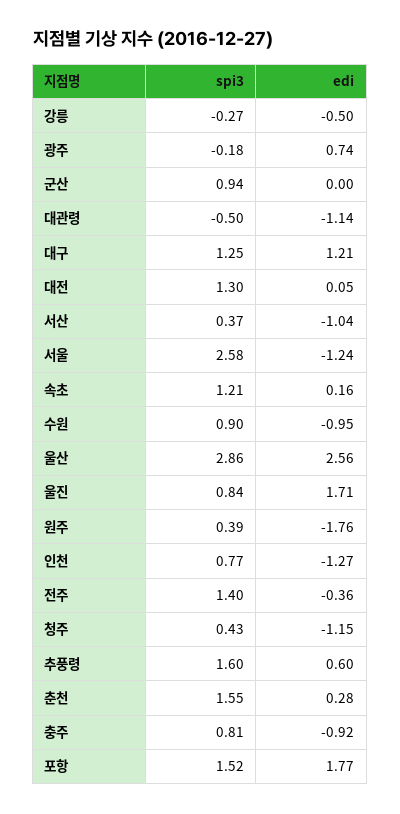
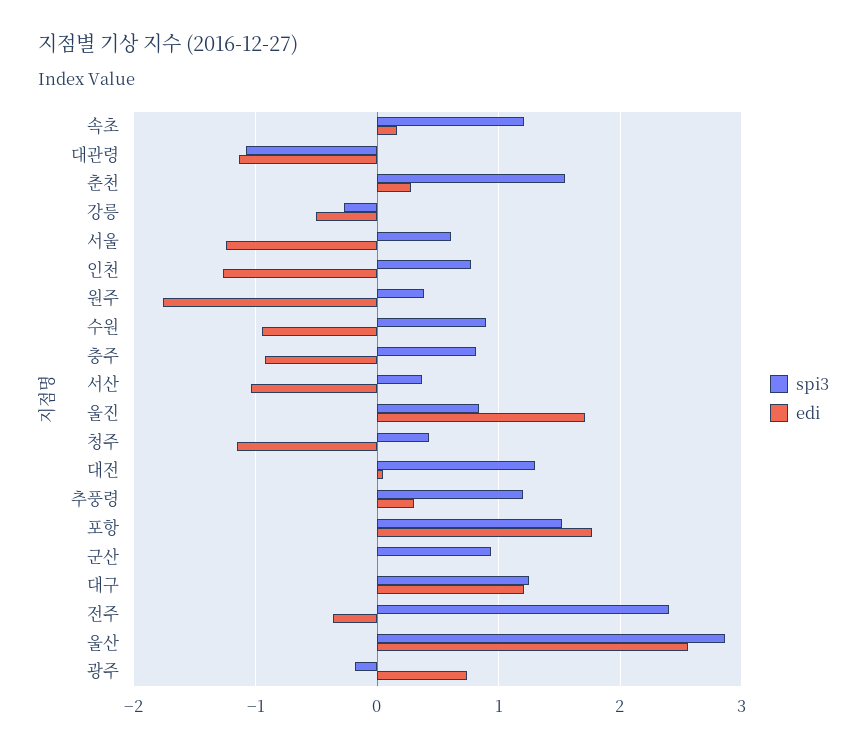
  {
    "spi3": {
      "강릉": -0.27,
      "광주": -0.18,
      "군산": 0.94,
-     "대관령": -0.5,
+     "대관령": -1.1,
      "대구": 1.25,
      "대전": 1.3,
      "서산": 0.37,
-     "서울": 2.58,
+     "서울": 0.6,
      "속초": 1.21,
      "수원": 0.9,
      "울산": 2.86,
      "울진": 0.84,
      "원주": 0.39,
      "인천": 0.77,
-     "전주": 1.4,
+     "전주": 2.4,
      "청주": 0.43,
-     "추풍령": 1.6,
+     "추풍령": 1.2,
      "춘천": 1.55,
      "충주": 0.81,
      "포항": 1.52
    },
    "edi": {
      "강릉": -0.5,
      "광주": 0.74,
      "군산": 0,
      "대관령": -1.14,
      "대구": 1.21,
      "대전": 0.05,
      "서산": -1.04,
      "서울": -1.24,
      "속초": 0.16,
      "수원": -0.95,
      "울산": 2.56,
      "울진": 1.71,
      "원주": -1.76,
      "인천": -1.27,
      "전주": -0.36,
      "청주": -1.15,
-     "추풍령": 0.6,
+     "추풍령": 0.3,
      "춘천": 0.28,
      "충주": -0.92,
      "포항": 1.77
    }
  }

